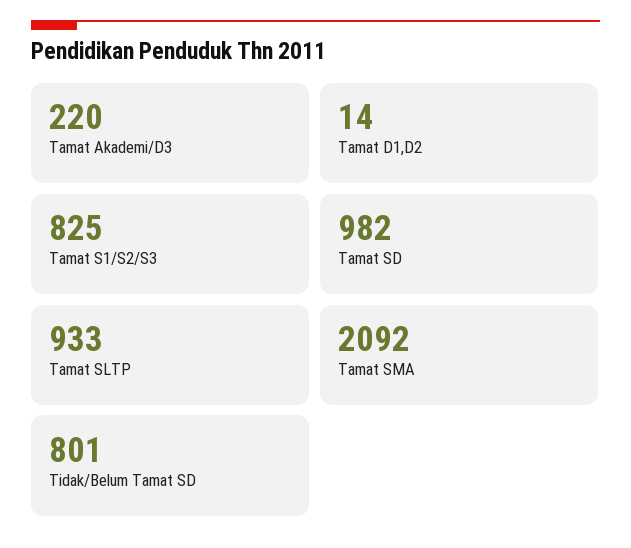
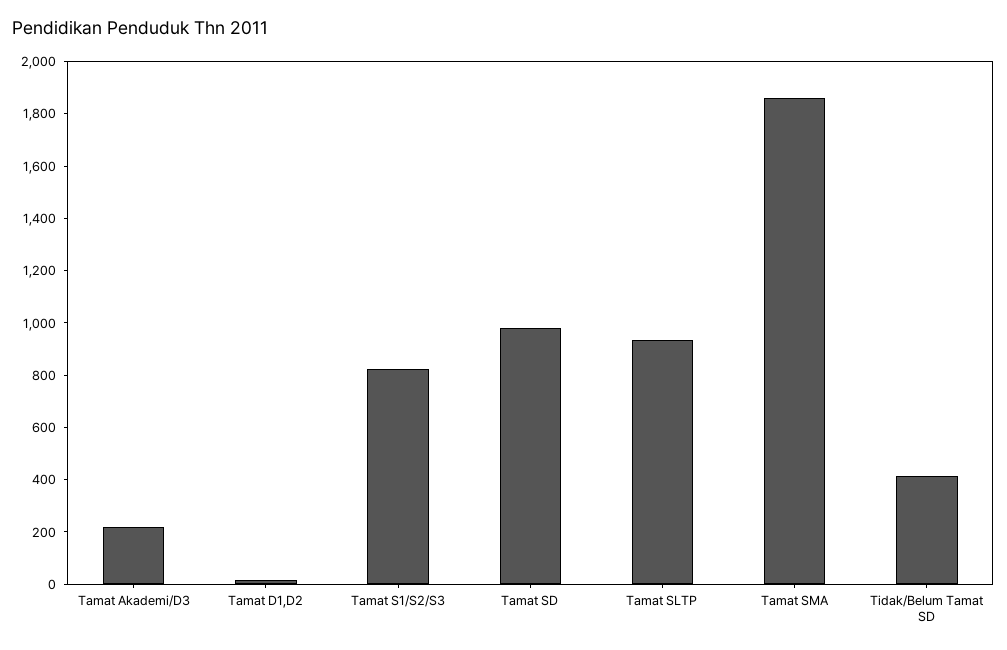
  {
    "Tamat Akademi/D3": 220,
    "Tamat D1,D2": 14,
    "Tamat S1/S2/S3": 825,
    "Tamat SD": 982,
    "Tamat SLTP": 933,
-   "Tamat SMA": 2092,
+   "Tamat SMA": 1850,
-   "Tidak/Belum Tamat SD": 801
+   "Tidak/Belum Tamat SD": 400
  }

